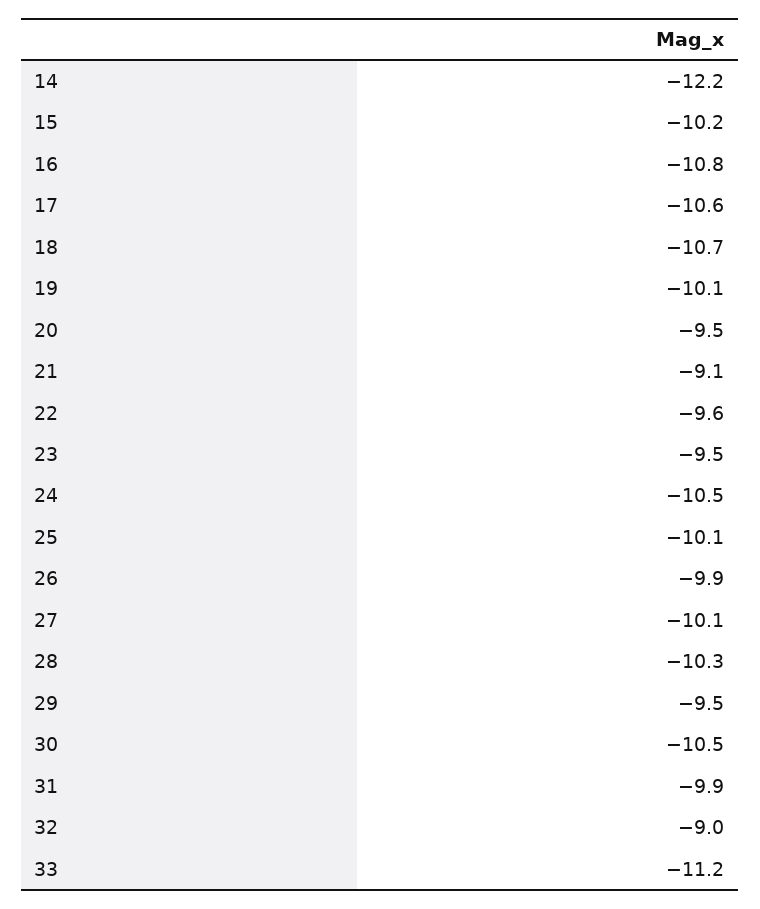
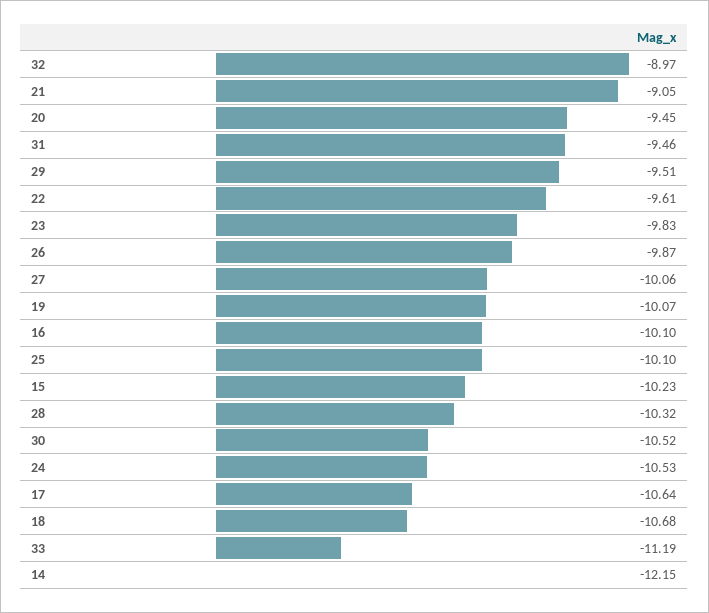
  {
    "14": -12.15,
    "15": -10.23,
-   "16": -10.8,
+   "16": -10.1,
    "17": -10.64,
    "18": -10.68,
    "19": -10.07,
    "20": -9.45,
    "21": -9.05,
    "22": -9.61,
-   "23": -9.5,
+   "23": -9.83,
    "24": -10.53,
    "25": -10.1,
    "26": -9.87,
    "27": -10.06,
    "28": -10.32,
    "29": -9.51,
    "30": -10.52,
-   "31": -9.9,
+   "31": -9.46,
    "32": -8.97,
    "33": -11.19
  }

